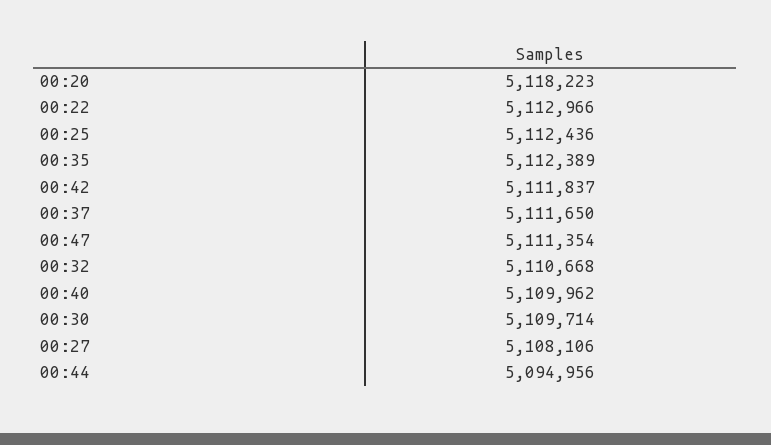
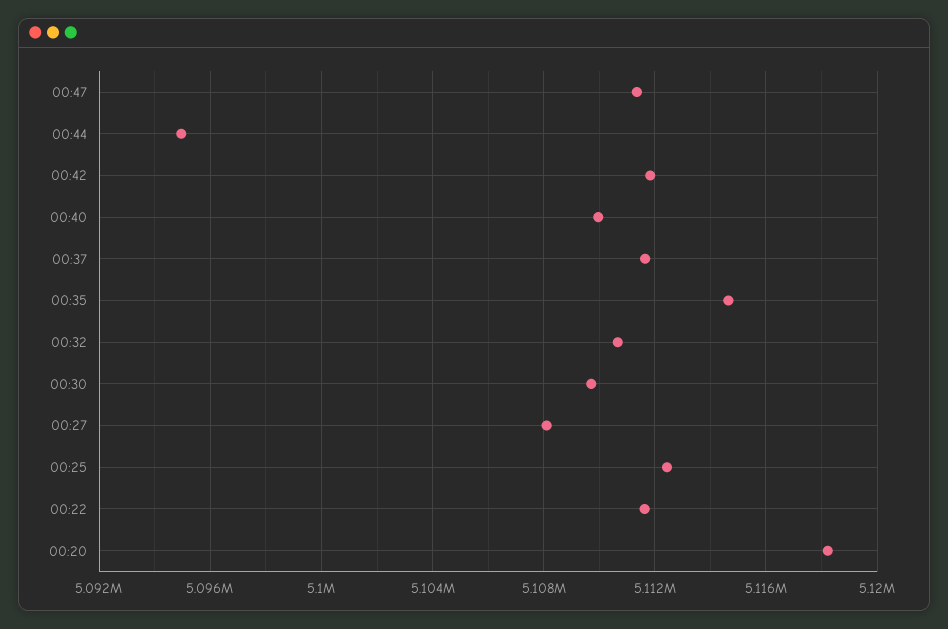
  {
    "00:20": 5118223,
-   "00:22": 5112966,
+   "00:22": 5111500,
    "00:25": 5112436,
-   "00:35": 5112389,
+   "00:35": 5114500,
    "00:42": 5111837,
    "00:37": 5111650,
    "00:47": 5111354,
    "00:32": 5110668,
    "00:40": 5109962,
    "00:30": 5109714,
    "00:27": 5108106,
    "00:44": 5094956
  }

